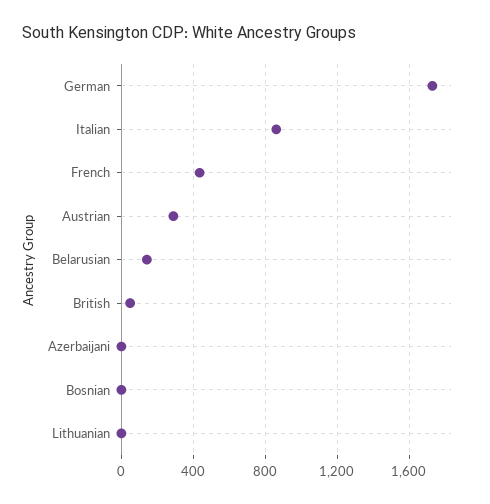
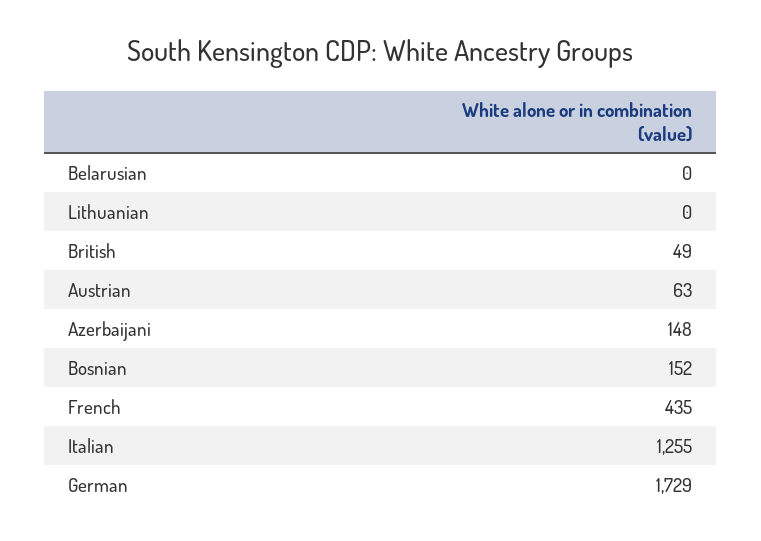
  {
    "German": 1729,
-   "Italian": 850,
+   "Italian": 1255,
    "French": 435,
-   "Austrian": 300,
+   "Austrian": 63,
-   "Belarusian": 150,
+   "Belarusian": 0,
    "British": 49,
-   "Azerbaijani": 0,
+   "Azerbaijani": 148,
-   "Bosnian": 0,
+   "Bosnian": 152,
    "Lithuanian": 0
  }

